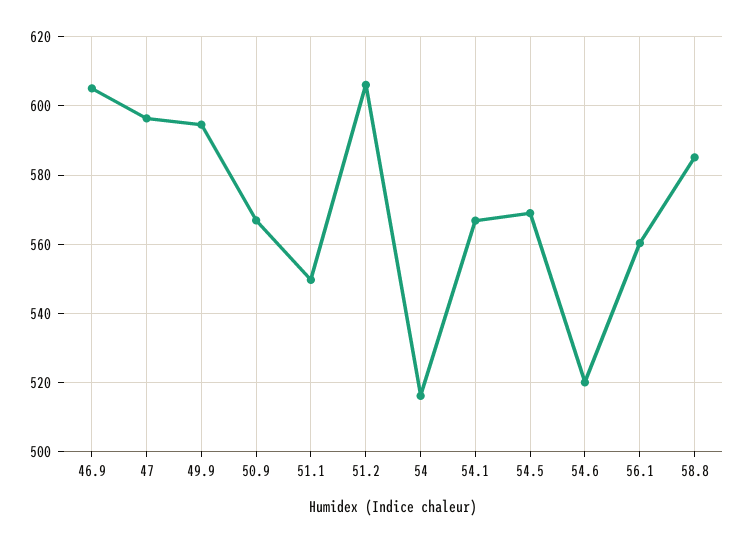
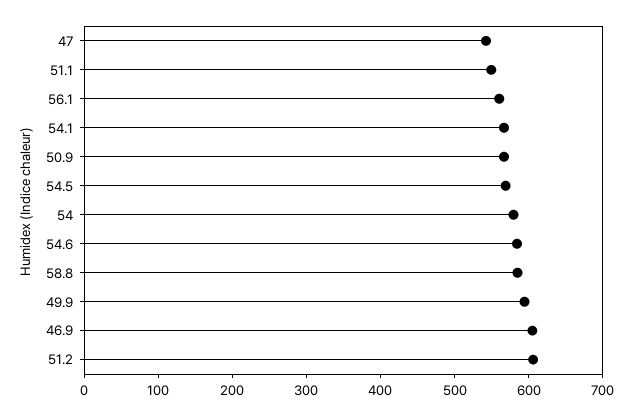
  {
    "46.9": 606,
-   "47": 596,
+   "47": 540,
    "49.9": 594,
    "50.9": 566,
    "51.1": 550,
    "51.2": 606,
-   "54": 516,
+   "54": 580,
    "54.1": 566,
    "54.5": 570,
-   "54.6": 520,
+   "54.6": 580,
    "56.1": 560,
    "58.8": 586
  }

